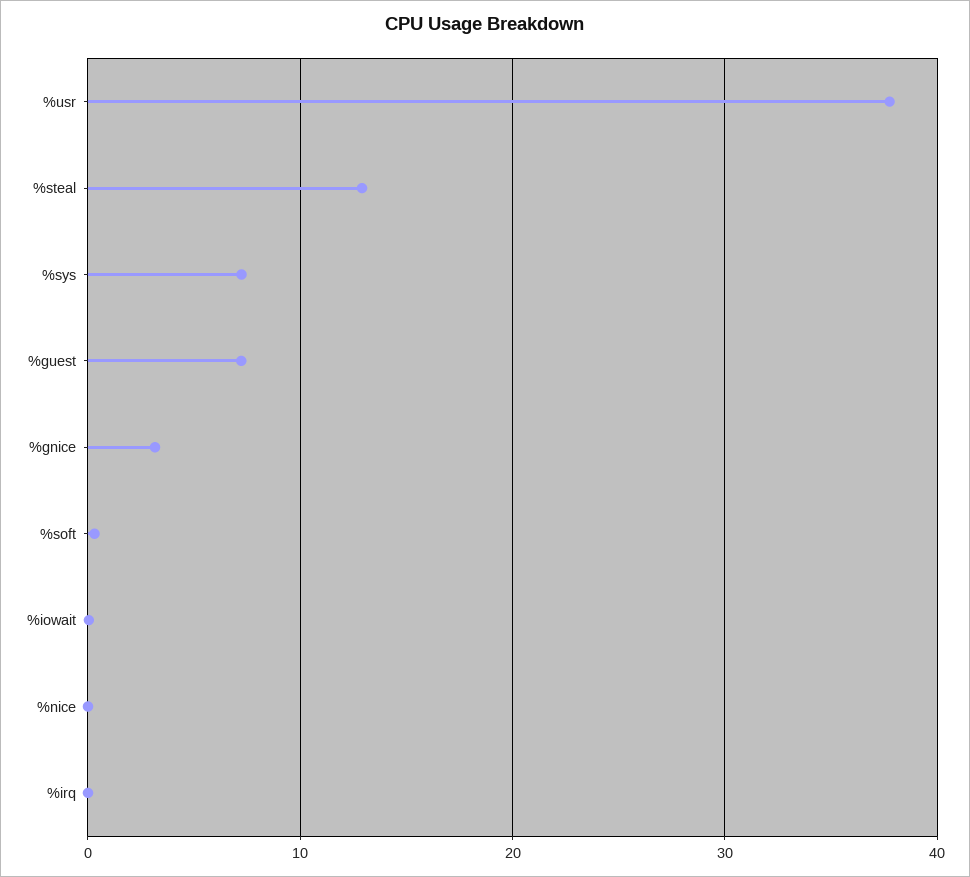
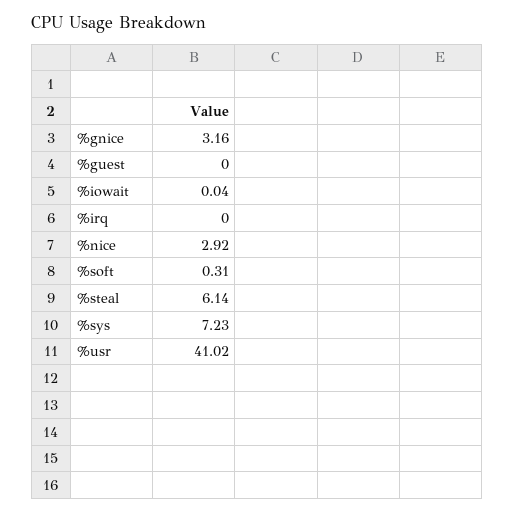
  {
-   "%usr": 38,
+   "%usr": 41.02,
-   "%steal": 13,
+   "%steal": 6.14,
    "%sys": 7.23,
-   "%guest": 7,
+   "%guest": 0,
    "%gnice": 3.16,
    "%soft": 0.31,
    "%iowait": 0.04,
-   "%nice": 0,
+   "%nice": 2.92,
    "%irq": 0
  }

